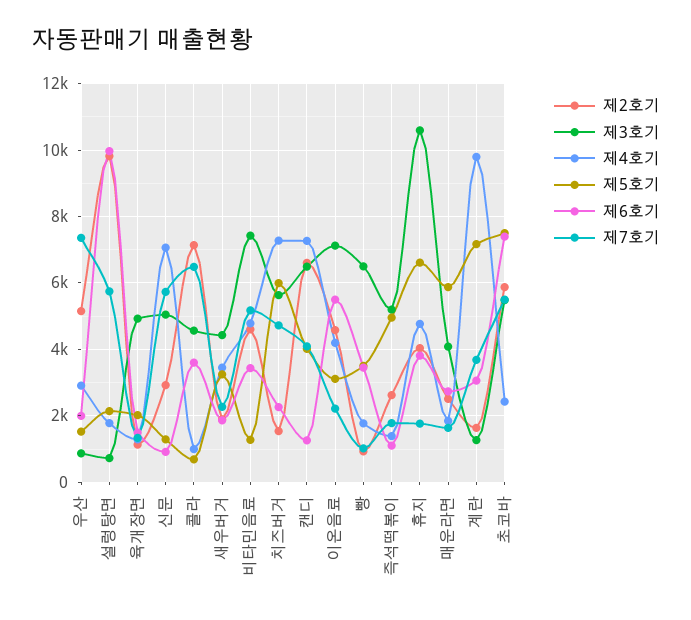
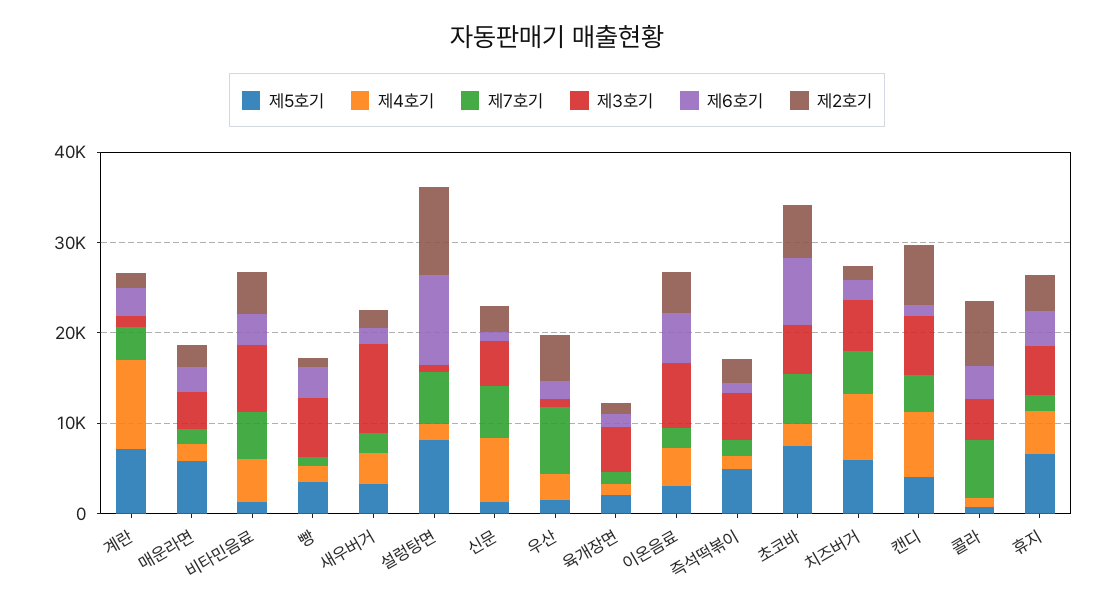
  {
    "제2호기": {
      "우산": 5200,
      "설렁탕면": 9800,
      "육개장면": 1200,
      "신문": 3000,
      "콜라": 7200,
      "새우버거": 1800,
      "비타민음료": 4600,
      "치즈버거": 1600,
      "캔디": 6600,
      "이온음료": 4600,
      "빵": 1000,
      "즉석떡볶이": 2600,
      "휴지": 4000,
      "매운라면": 2600,
      "계란": 1600,
      "초코바": 5800
    },
    "제3호기": {
      "우산": 800,
      "설렁탕면": 800,
      "육개장면": 5000,
      "신문": 5000,
      "콜라": 4600,
-     "새우버거": 4400,
+     "새우버거": 10000,
      "비타민음료": 7400,
      "치즈버거": 5600,
      "캔디": 6400,
      "이온음료": 7200,
      "빵": 6400,
      "즉석떡볶이": 5200,
-     "휴지": 10600,
+     "휴지": 6000,
      "매운라면": 4000,
      "계란": 1200,
      "초코바": 5400
    },
    "제4호기": {
      "우산": 3000,
      "설렁탕면": 1800,
      "육개장면": 1200,
      "신문": 7000,
      "콜라": 1000,
      "새우버거": 3400,
      "비타민음료": 4800,
      "치즈버거": 7200,
      "캔디": 7200,
      "이온음료": 4200,
      "빵": 1800,
      "즉석떡볶이": 1400,
      "휴지": 4800,
      "매운라면": 1800,
      "계란": 9800,
      "초코바": 2400
    },
    "제5호기": {
      "우산": 1600,
-     "설렁탕면": 2200,
+     "설렁탕면": 8000,
      "육개장면": 2000,
      "신문": 1200,
      "콜라": 600,
      "새우버거": 3200,
      "비타민음료": 1200,
      "치즈버거": 6000,
      "캔디": 4000,
      "이온음료": 3200,
      "빵": 3600,
      "즉석떡볶이": 5000,
      "휴지": 6600,
      "매운라면": 5800,
      "계란": 7200,
      "초코바": 7600
    },
    "제6호기": {
      "우산": 2000,
      "설렁탕면": 10000,
      "육개장면": 1400,
      "신문": 1000,
      "콜라": 3600,
      "새우버거": 1800,
      "비타민음료": 3400,
      "치즈버거": 2200,
      "캔디": 1200,
      "이온음료": 5600,
      "빵": 3400,
      "즉석떡볶이": 1200,
      "휴지": 3800,
      "매운라면": 2800,
      "계란": 3000,
      "초코바": 7400
    },
    "제7호기": {
      "우산": 7400,
      "설렁탕면": 5800,
      "육개장면": 1400,
      "신문": 5800,
      "콜라": 6400,
      "새우버거": 2200,
      "비타민음료": 5200,
      "치즈버거": 4800,
      "캔디": 4000,
      "이온음료": 2200,
      "빵": 1000,
      "즉석떡볶이": 1800,
      "휴지": 1800,
      "매운라면": 1600,
      "계란": 3600,
      "초코바": 5600
    }
  }

